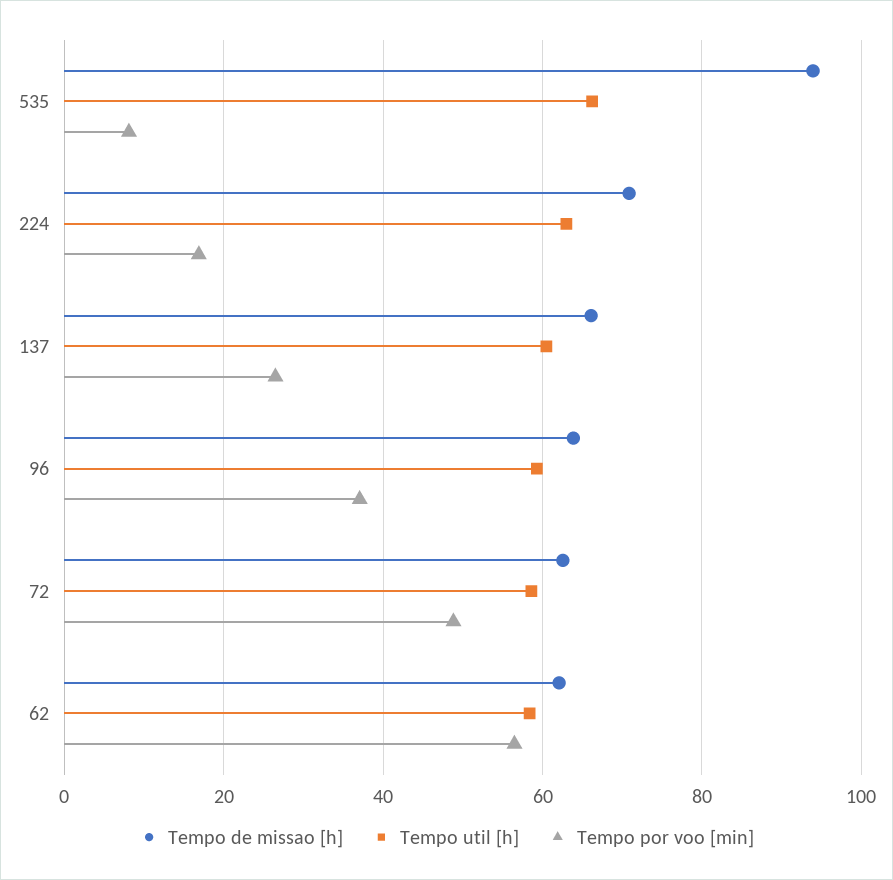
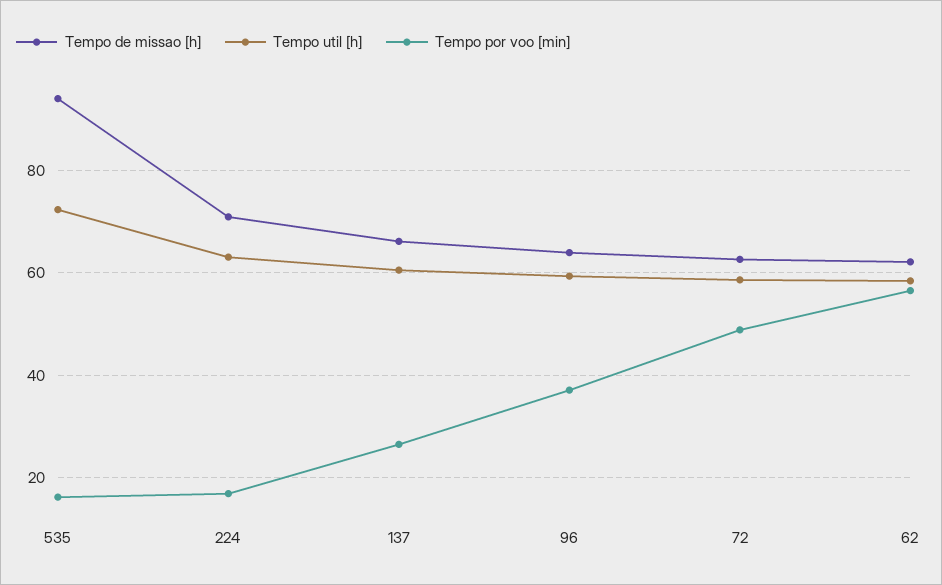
  {
    "Tempo de missao [h]": {
      "535": 94,
      "224": 70,
      "137": 66,
      "96": 64,
      "72": 62,
      "62": 62
    },
    "Tempo util [h]": {
-     "535": 66,
+     "535": 72,
      "224": 64,
      "137": 60,
      "96": 60,
      "72": 58,
      "62": 58
    },
    "Tempo por voo [min]": {
-     "535": 8,
+     "535": 16,
      "224": 16,
      "137": 26,
      "96": 38,
      "72": 48,
      "62": 56
    }
  }

